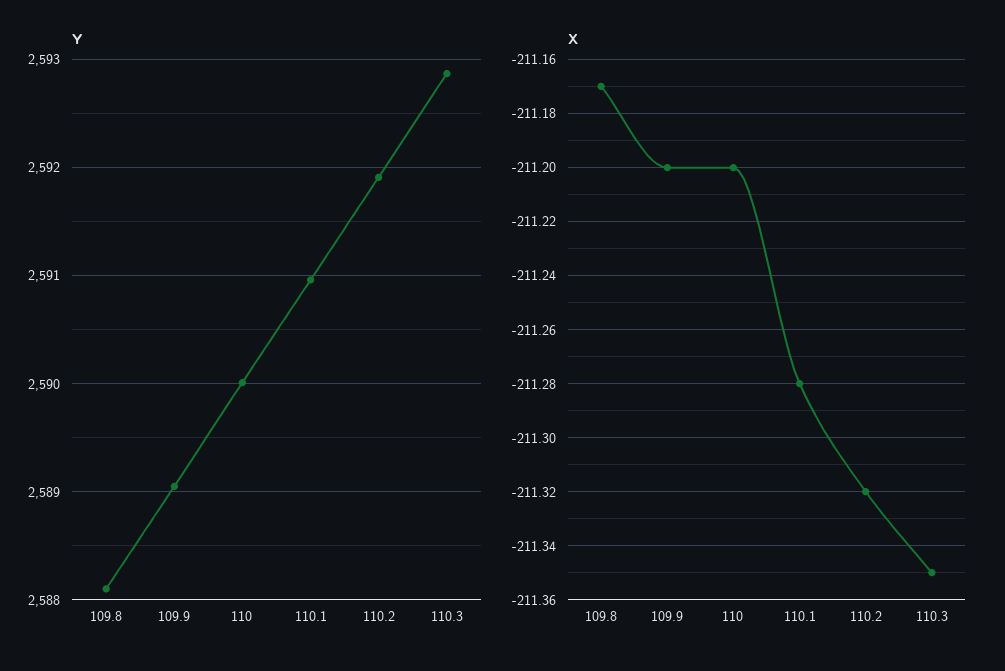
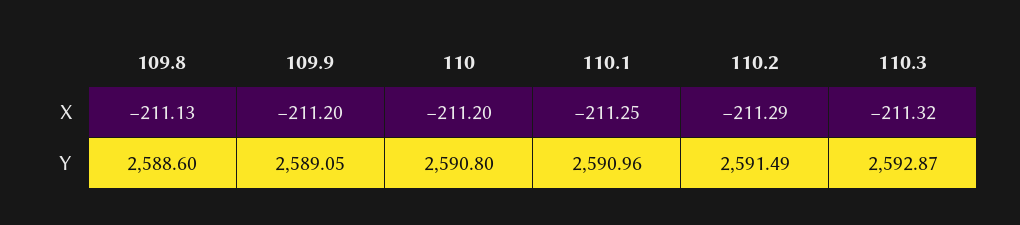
  {
    "Y": {
-     "109.8": 2588.1,
+     "109.8": 2588.6,
      "109.9": 2589.05,
-     "110": 2590,
+     "110": 2590.8,
      "110.1": 2590.96,
-     "110.2": 2591.9,
+     "110.2": 2591.49,
      "110.3": 2592.87
    },
    "X": {
-     "109.8": -211.17,
+     "109.8": -211.13,
      "109.9": -211.2,
      "110": -211.2,
-     "110.1": -211.28,
+     "110.1": -211.25,
-     "110.2": -211.32,
+     "110.2": -211.29,
-     "110.3": -211.35
+     "110.3": -211.32
    }
  }

